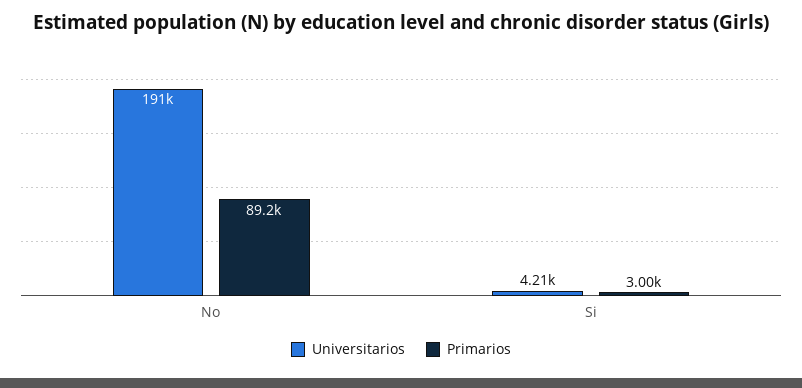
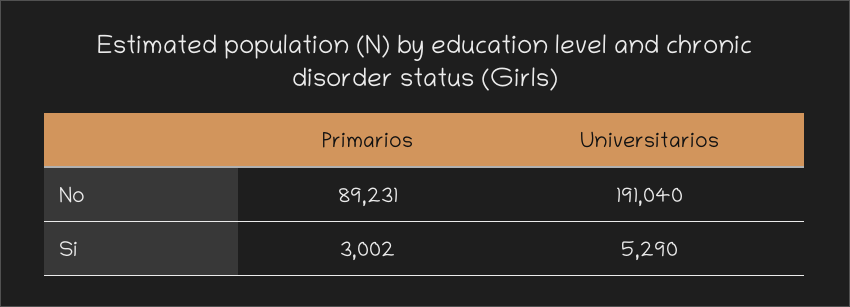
  {
    "Universitarios": {
      "No": 191040,
-     "Si": 4210
+     "Si": 5290
    },
    "Primarios": {
      "No": 89231,
      "Si": 3002
    }
  }

